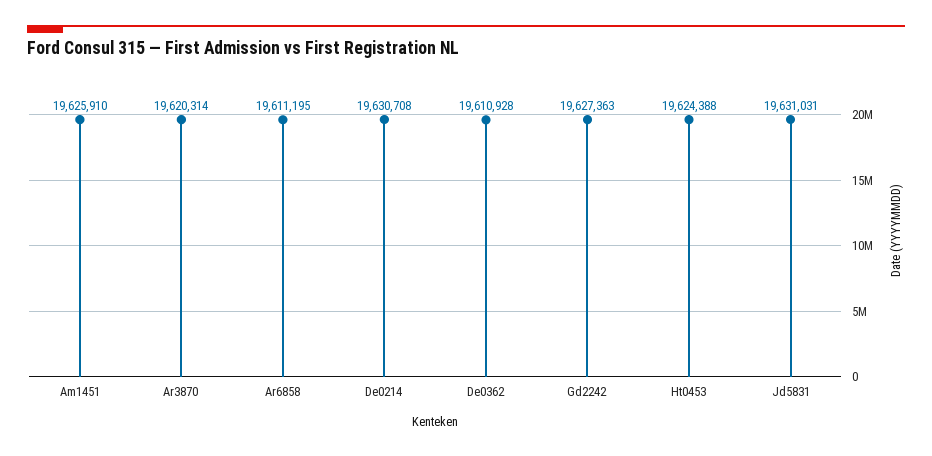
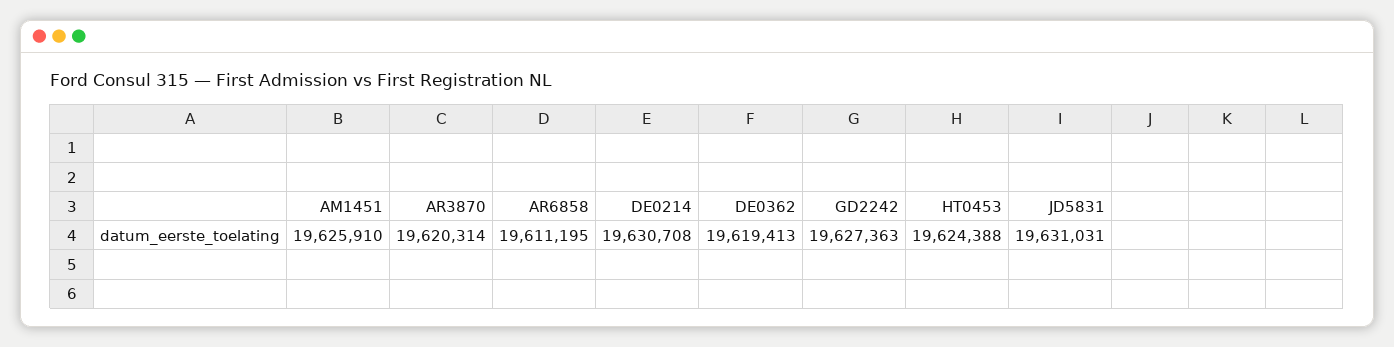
  {
    "Am1451": 19625910,
    "Ar3870": 19620314,
    "Ar6858": 19611195,
    "De0214": 19630708,
-   "De0362": 19610928,
+   "De0362": 19619413,
    "Gd2242": 19627363,
    "Ht0453": 19624388,
    "Jd5831": 19631031
  }

